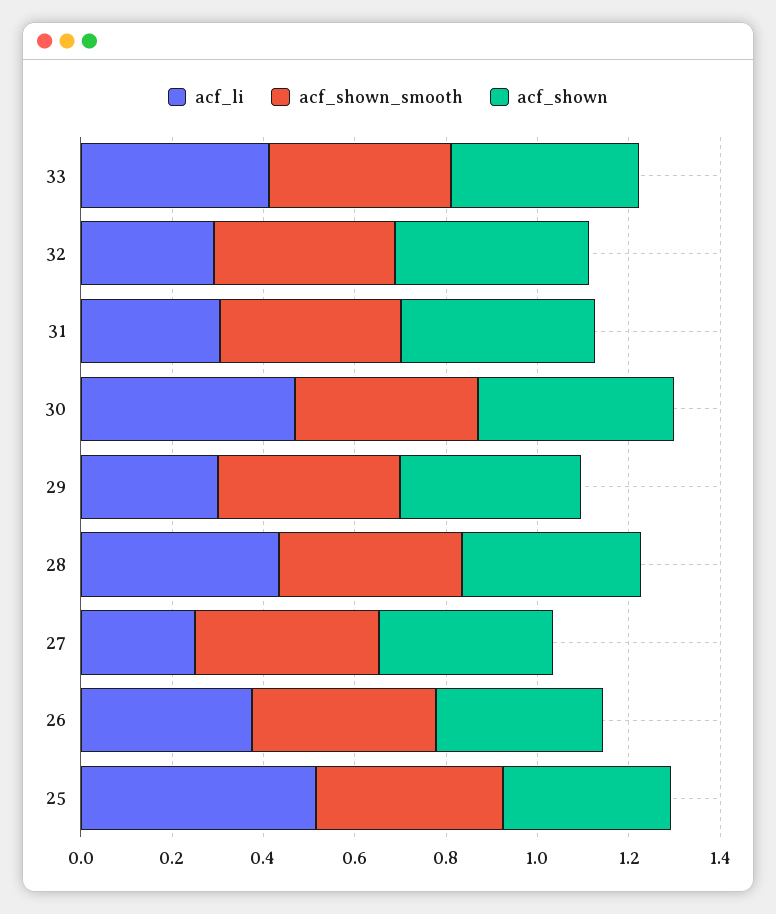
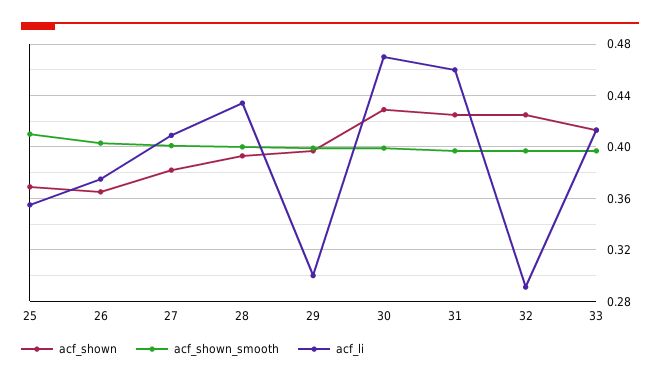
  {
    "acf_li": {
      "33": 0.415,
      "32": 0.29,
-     "31": 0.3,
+     "31": 0.46,
      "30": 0.47,
      "29": 0.3,
      "28": 0.435,
-     "27": 0.25,
+     "27": 0.41,
      "26": 0.375,
-     "25": 0.5
+     "25": 0.355
    },
    "acf_shown_smooth": {
      "33": 0.395,
      "32": 0.395,
      "31": 0.395,
      "30": 0.4,
      "29": 0.4,
      "28": 0.4,
      "27": 0.4,
      "26": 0.405,
      "25": 0.41
    },
    "acf_shown": {
      "33": 0.415,
      "32": 0.425,
      "31": 0.425,
      "30": 0.43,
      "29": 0.395,
      "28": 0.395,
      "27": 0.38,
      "26": 0.365,
      "25": 0.37
    }
  }

